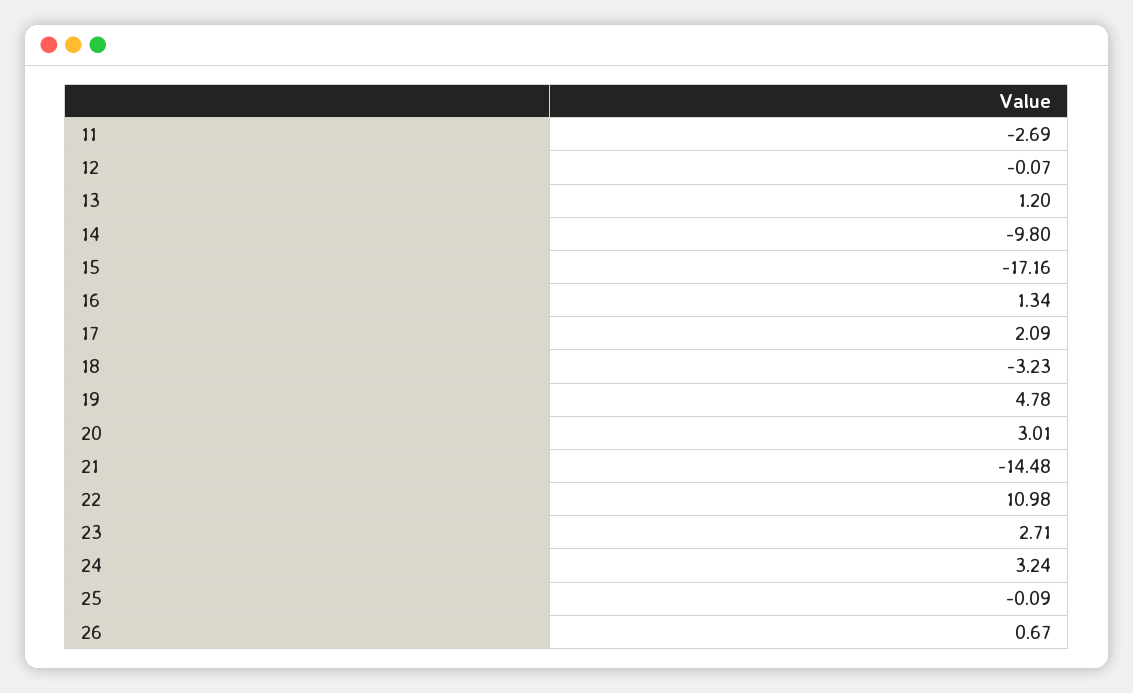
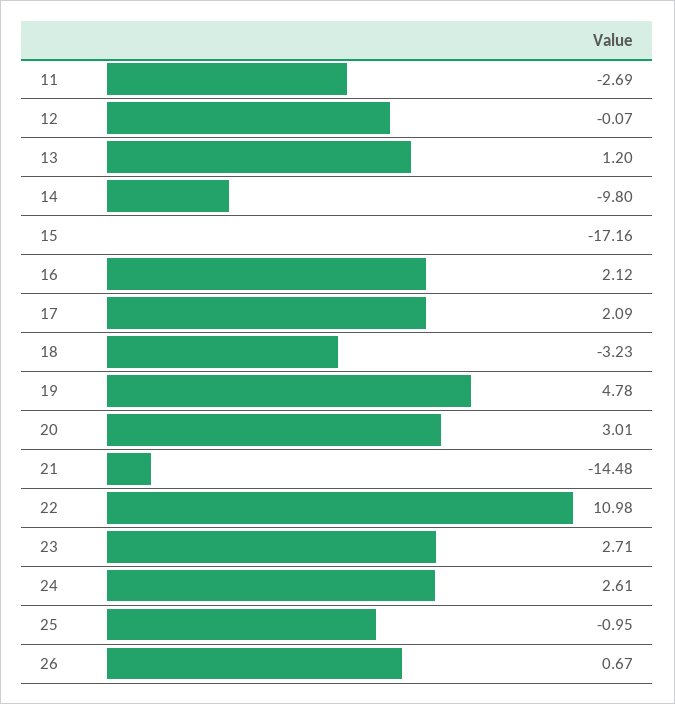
  {
    "11": -2.69,
    "12": -0.07,
    "13": 1.2,
    "14": -9.8,
    "15": -17.16,
-   "16": 1.34,
+   "16": 2.12,
    "17": 2.09,
    "18": -3.23,
    "19": 4.78,
    "20": 3.01,
    "21": -14.48,
    "22": 10.98,
    "23": 2.71,
-   "24": 3.24,
+   "24": 2.61,
-   "25": -0.09,
+   "25": -0.95,
    "26": 0.67
  }

